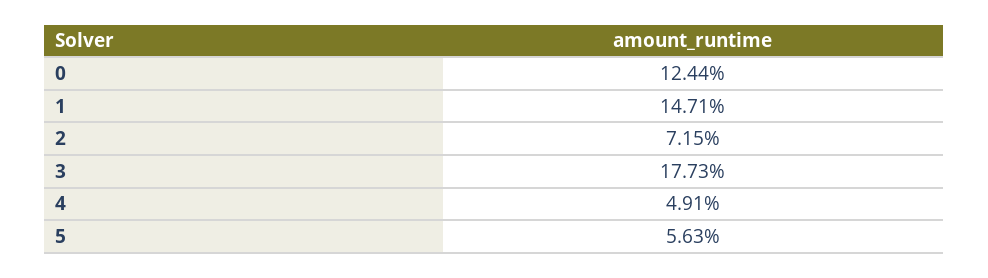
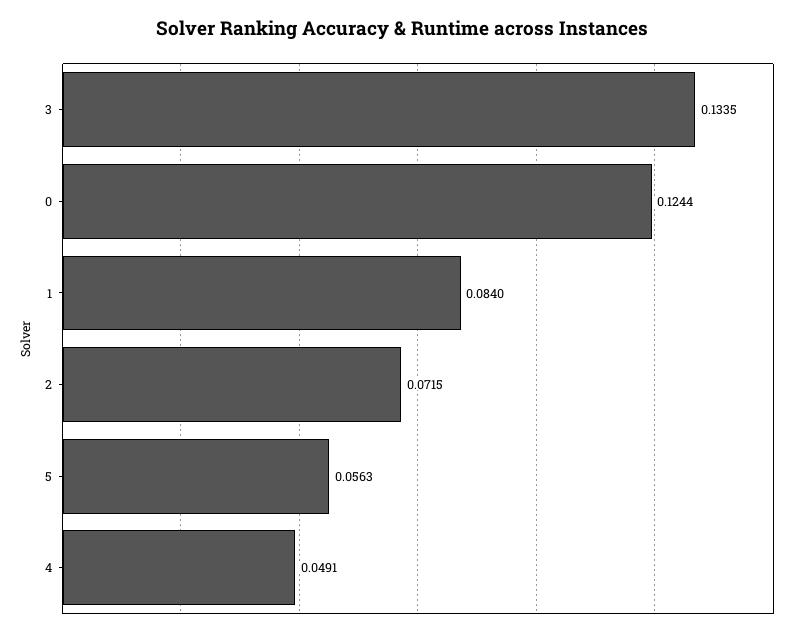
  {
    "0": 0.1244,
-   "1": 0.1471,
+   "1": 0.084,
    "2": 0.0715,
-   "3": 0.1773,
+   "3": 0.1335,
    "4": 0.0491,
    "5": 0.0563
  }

